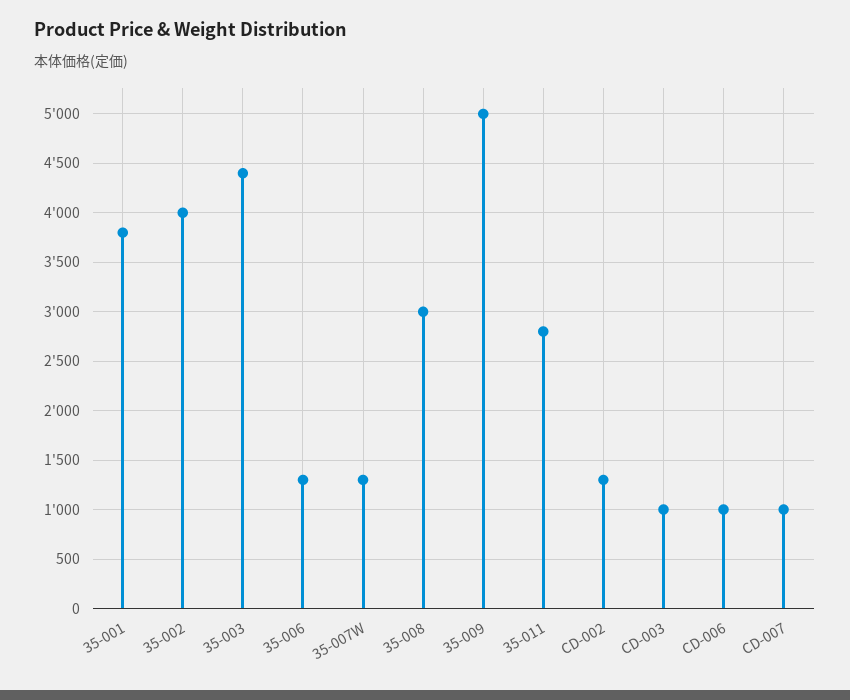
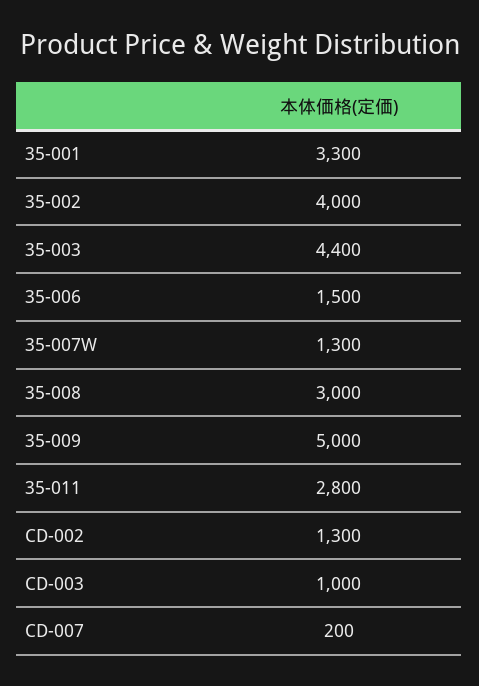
  {
-   "35-001": 3800,
+   "35-001": 3300,
    "35-002": 4000,
    "35-003": 4400,
-   "35-006": 1300,
+   "35-006": 1500,
    "35-007W": 1300,
    "35-008": 3000,
    "35-009": 5000,
    "35-011": 2800,
    "CD-002": 1300,
    "CD-003": 1000,
-   "CD-006": 1000,
-   "CD-007": 1000
+   "CD-007": 200
  }

